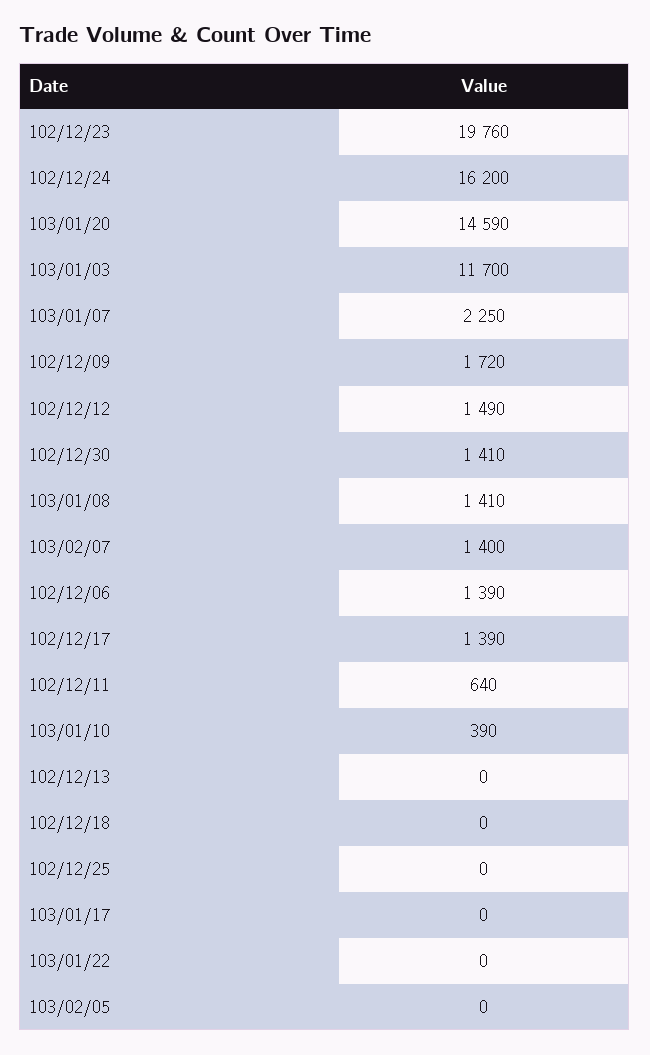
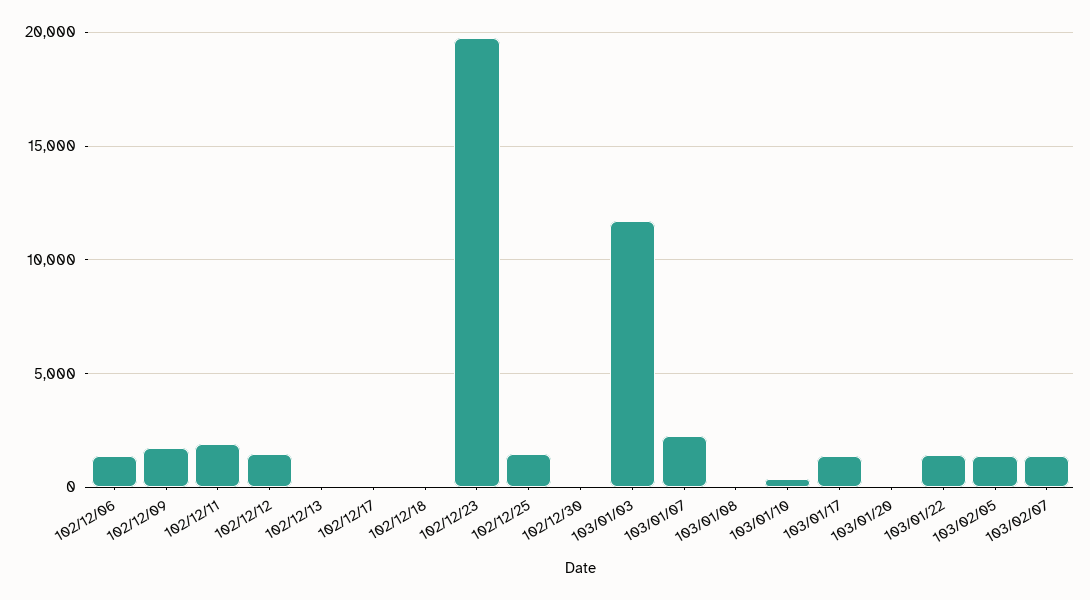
  {
    "102/12/23": 19760,
-   "102/12/24": 16200,
-   "103/01/20": 14590,
+   "103/01/20": 0,
    "103/01/03": 11700,
    "103/01/07": 2250,
    "102/12/09": 1720,
    "102/12/12": 1490,
-   "102/12/30": 1410,
+   "102/12/30": 0,
-   "103/01/08": 1410,
+   "103/01/08": 0,
    "103/02/07": 1400,
    "102/12/06": 1390,
-   "102/12/17": 1390,
+   "102/12/17": 0,
-   "102/12/11": 640,
+   "102/12/11": 2000,
    "103/01/10": 390,
    "102/12/13": 0,
    "102/12/18": 0,
-   "102/12/25": 0,
+   "102/12/25": 1500,
-   "103/01/17": 0,
+   "103/01/17": 1500,
-   "103/01/22": 0,
+   "103/01/22": 1500,
-   "103/02/05": 0
+   "103/02/05": 1500
  }

